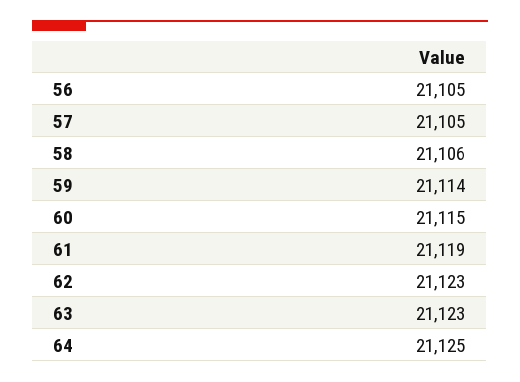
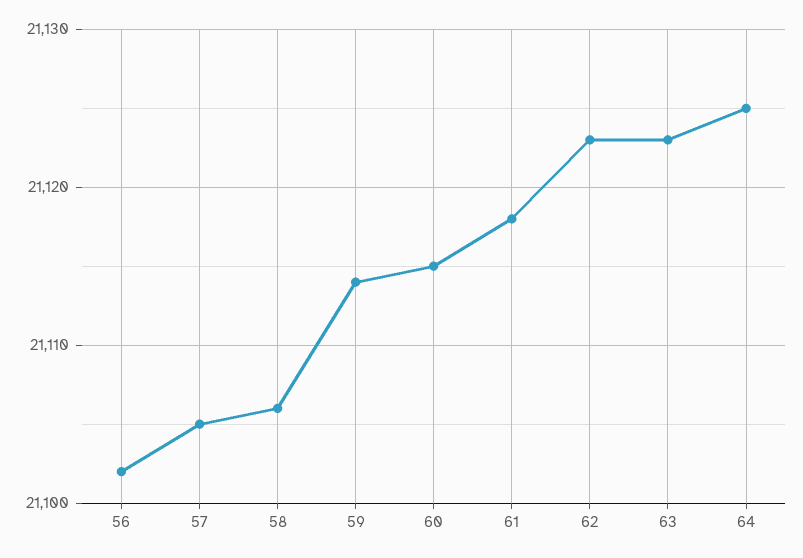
  {
-   "56": 21105,
+   "56": 21102,
    "57": 21105,
    "58": 21106,
    "59": 21114,
    "60": 21115,
-   "61": 21119,
+   "61": 21118,
    "62": 21123,
    "63": 21123,
    "64": 21125
  }

